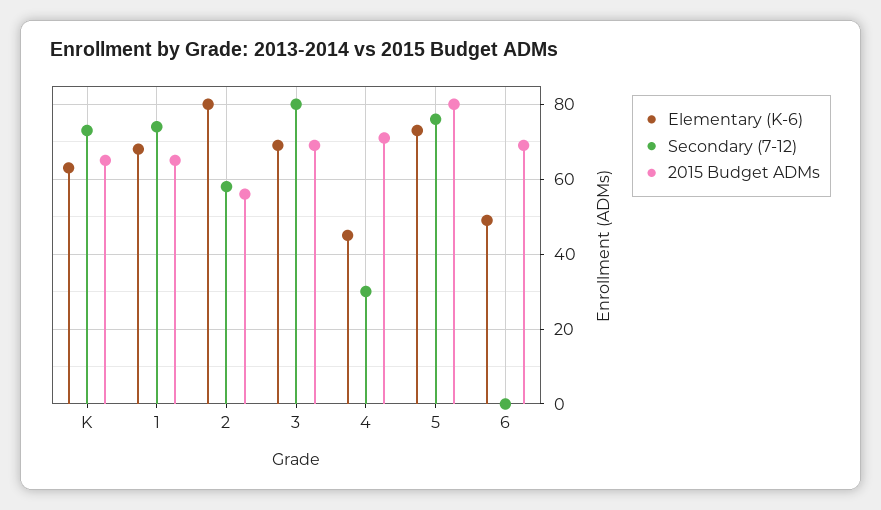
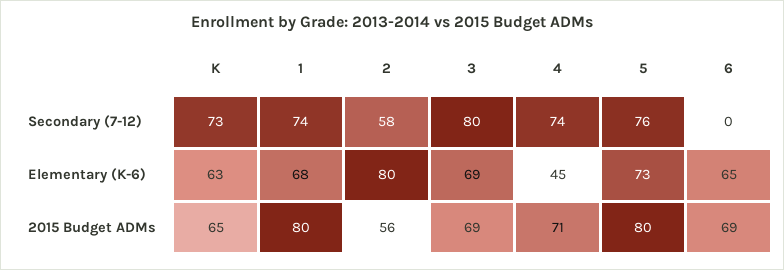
  {
    "Elementary (K-6)": {
      "K": 63,
      "1": 68,
      "2": 80,
      "3": 69,
      "4": 45,
      "5": 73,
-     "6": 50
+     "6": 65
    },
    "Secondary (7-12)": {
      "K": 73,
      "1": 74,
      "2": 58,
      "3": 80,
-     "4": 30,
+     "4": 74,
      "5": 76,
      "6": 0
    },
    "2015 Budget ADMs": {
      "K": 65,
-     "1": 65,
+     "1": 80,
      "2": 56,
      "3": 69,
      "4": 71,
      "5": 80,
      "6": 69
    }
  }

